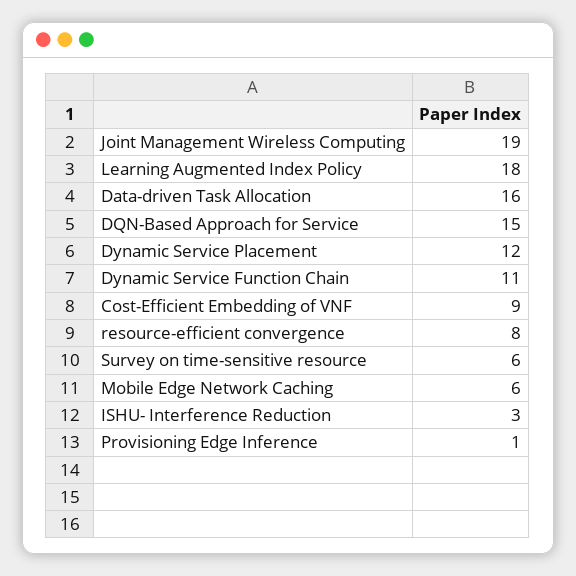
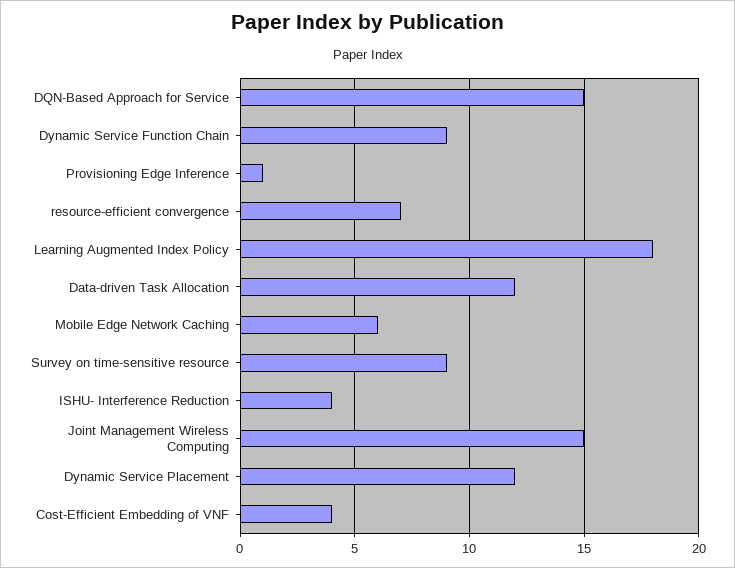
  {
-   "Joint Management Wireless Computing": 19,
+   "Joint Management Wireless Computing": 15,
    "Learning Augmented Index Policy": 18,
-   "Data-driven Task Allocation": 16,
+   "Data-driven Task Allocation": 12,
    "DQN-Based Approach for Service": 15,
    "Dynamic Service Placement": 12,
-   "Dynamic Service Function Chain": 11,
+   "Dynamic Service Function Chain": 9,
-   "Cost-Efficient Embedding of VNF": 9,
+   "Cost-Efficient Embedding of VNF": 4,
-   "resource-efficient convergence": 8,
+   "resource-efficient convergence": 7,
-   "Survey on time-sensitive resource": 6,
+   "Survey on time-sensitive resource": 9,
    "Mobile Edge Network Caching": 6,
-   "ISHU- Interference Reduction": 3,
+   "ISHU- Interference Reduction": 4,
    "Provisioning Edge Inference": 1
  }

